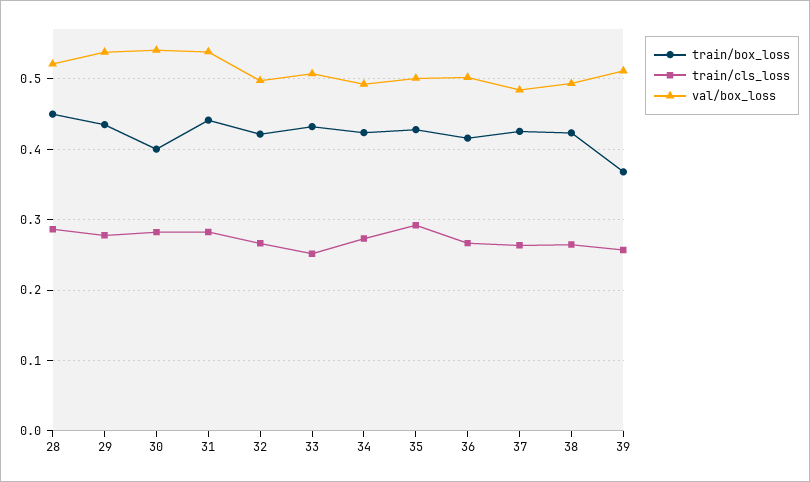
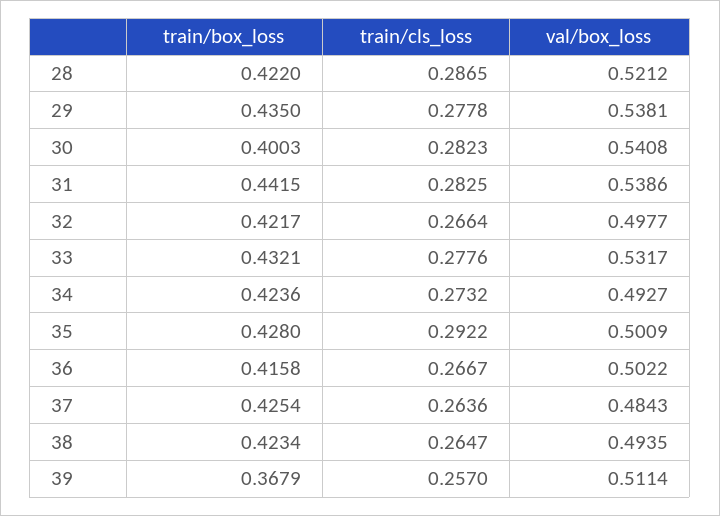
  {
    "train/box_loss": {
-     "28": 0.45,
+     "28": 0.422,
      "29": 0.435,
      "30": 0.4003,
      "31": 0.4415,
      "32": 0.4217,
      "33": 0.4321,
      "34": 0.4236,
      "35": 0.428,
      "36": 0.4158,
      "37": 0.4254,
      "38": 0.4234,
      "39": 0.3679
    },
    "train/cls_loss": {
      "28": 0.2865,
      "29": 0.2778,
      "30": 0.2823,
      "31": 0.2825,
      "32": 0.2664,
-     "33": 0.25,
+     "33": 0.2776,
      "34": 0.2732,
      "35": 0.2922,
      "36": 0.2667,
      "37": 0.2636,
      "38": 0.2647,
      "39": 0.257
    },
    "val/box_loss": {
      "28": 0.5212,
      "29": 0.5381,
      "30": 0.5408,
      "31": 0.5386,
      "32": 0.4977,
-     "33": 0.51,
+     "33": 0.5317,
      "34": 0.4927,
      "35": 0.5009,
      "36": 0.5022,
      "37": 0.4843,
      "38": 0.4935,
      "39": 0.5114
    }
  }

